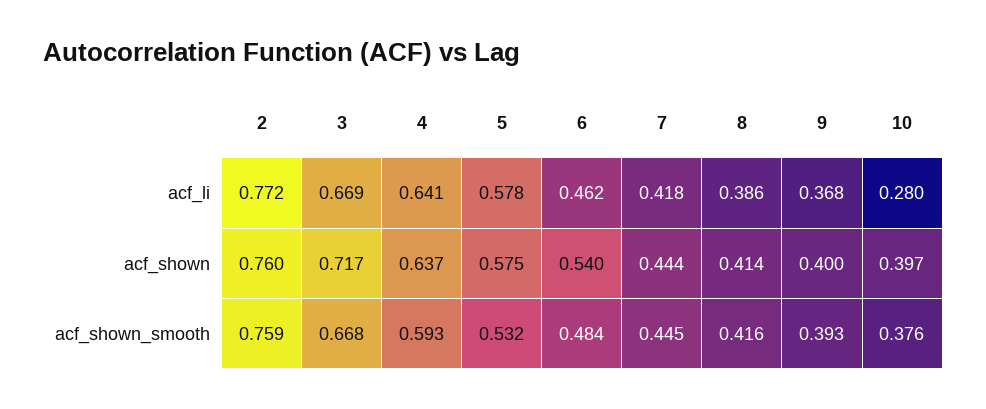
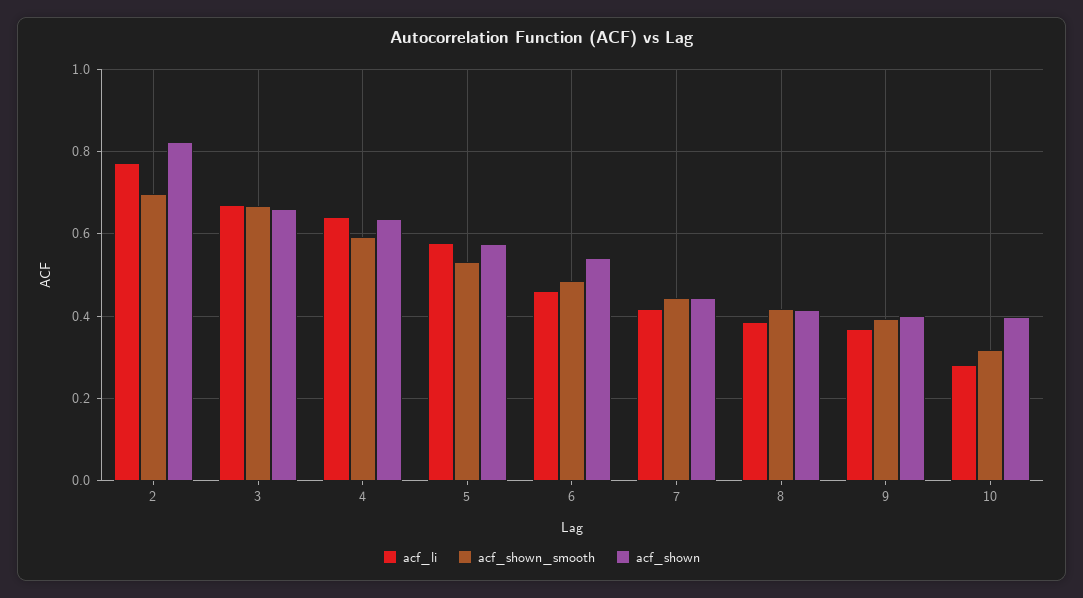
  {
    "acf_li": {
      "2": 0.772,
      "3": 0.669,
      "4": 0.641,
      "5": 0.578,
      "6": 0.462,
      "7": 0.418,
      "8": 0.386,
      "9": 0.368,
      "10": 0.28
    },
    "acf_shown": {
-     "2": 0.76,
+     "2": 0.82,
-     "3": 0.717,
+     "3": 0.66,
      "4": 0.637,
      "5": 0.575,
      "6": 0.54,
      "7": 0.444,
      "8": 0.414,
      "9": 0.4,
      "10": 0.397
    },
    "acf_shown_smooth": {
-     "2": 0.759,
+     "2": 0.7,
      "3": 0.668,
      "4": 0.593,
      "5": 0.532,
      "6": 0.484,
      "7": 0.445,
      "8": 0.416,
      "9": 0.393,
-     "10": 0.376
+     "10": 0.32
    }
  }

